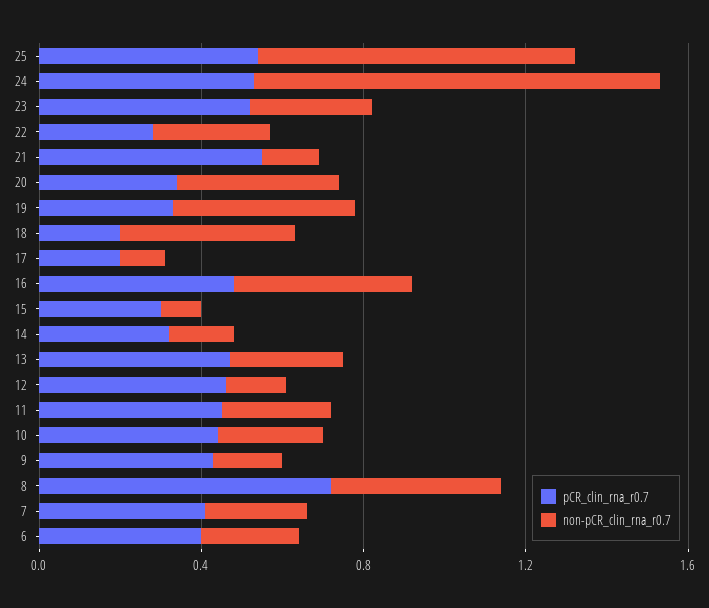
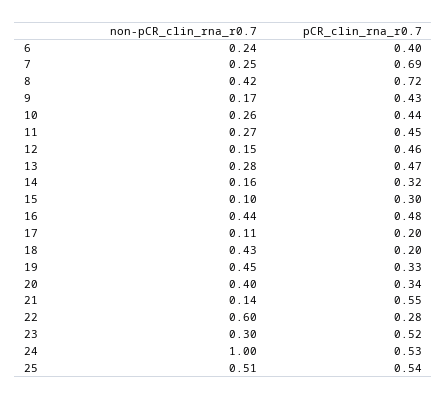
  {
    "pCR_clin_rna_r0.7": {
      "25": 0.54,
      "24": 0.53,
      "23": 0.52,
      "22": 0.28,
      "21": 0.55,
      "20": 0.34,
      "19": 0.33,
      "18": 0.2,
      "17": 0.2,
      "16": 0.48,
      "15": 0.3,
      "14": 0.32,
      "13": 0.47,
      "12": 0.46,
      "11": 0.45,
      "10": 0.44,
      "9": 0.43,
      "8": 0.72,
-     "7": 0.4,
+     "7": 0.69,
      "6": 0.4
    },
    "non-pCR_clin_rna_r0.7": {
-     "25": 0.8,
+     "25": 0.51,
      "24": 1,
      "23": 0.3,
-     "22": 0.3,
+     "22": 0.6,
      "21": 0.14,
      "20": 0.4,
      "19": 0.45,
      "18": 0.43,
      "17": 0.11,
      "16": 0.44,
      "15": 0.1,
      "14": 0.16,
      "13": 0.28,
      "12": 0.15,
      "11": 0.27,
      "10": 0.26,
      "9": 0.17,
      "8": 0.42,
      "7": 0.25,
      "6": 0.24
    }
  }

